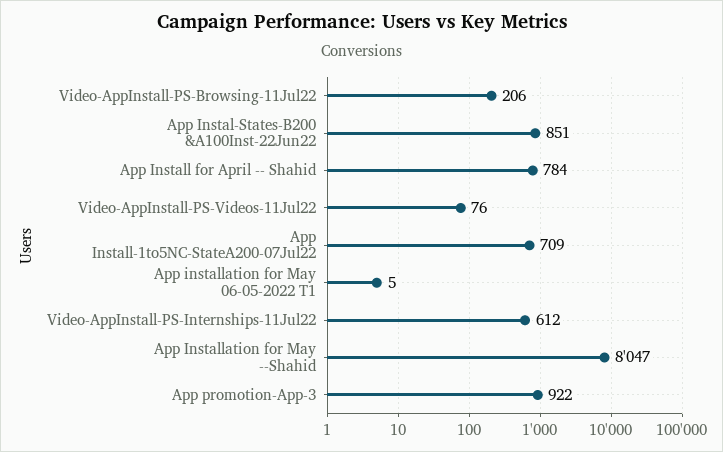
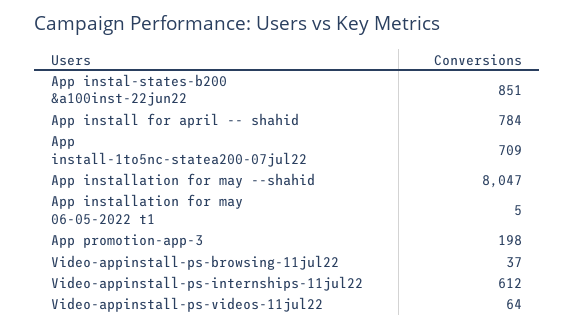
  {
-   "Video-AppInstall-PS-Browsing-11Jul22": 206,
+   "Video-AppInstall-PS-Browsing-11Jul22": 37,
    "App Instal-States-B200 &A100Inst-22Jun22": 851,
    "App Install for April -- Shahid": 784,
-   "Video-AppInstall-PS-Videos-11Jul22": 76,
+   "Video-AppInstall-PS-Videos-11Jul22": 64,
    "App Install-1to5NC-StateA200-07Jul22": 709,
    "App installation for May 06-05-2022 T1": 5,
    "Video-AppInstall-PS-Internships-11Jul22": 612,
    "App Installation for May --Shahid": 8047,
-   "App promotion-App-3": 922
+   "App promotion-App-3": 198
  }

